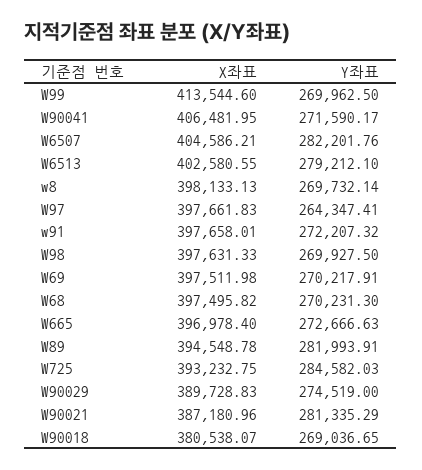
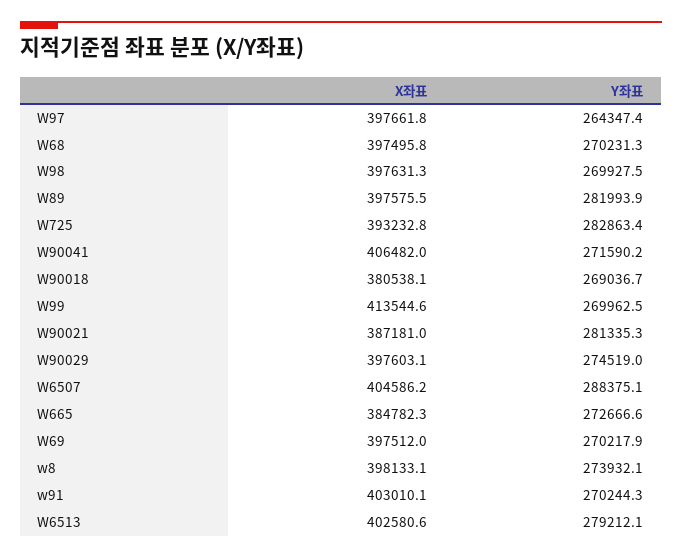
  {
    "X좌표": {
      "W99": 413544.6,
      "W90041": 406481.95,
      "W6507": 404586.21,
      "W6513": 402580.55,
      "w8": 398133.13,
      "W97": 397661.83,
-     "w91": 397658.01,
+     "w91": 403010.1,
      "W98": 397631.33,
      "W69": 397511.98,
      "W68": 397495.82,
-     "W665": 396978.4,
+     "W665": 384782.3,
-     "W89": 394548.78,
+     "W89": 397575.5,
      "W725": 393232.75,
-     "W90029": 389728.83,
+     "W90029": 397603.1,
      "W90021": 387180.96,
      "W90018": 380538.07
    },
    "Y좌표": {
      "W99": 269962.5,
      "W90041": 271590.17,
-     "W6507": 282201.76,
+     "W6507": 288375.1,
      "W6513": 279212.1,
-     "w8": 269732.14,
+     "w8": 273932.1,
      "W97": 264347.41,
-     "w91": 272207.32,
+     "w91": 270244.3,
      "W98": 269927.5,
      "W69": 270217.91,
      "W68": 270231.3,
      "W665": 272666.63,
      "W89": 281993.91,
-     "W725": 284582.03,
+     "W725": 282863.4,
      "W90029": 274519,
      "W90021": 281335.29,
      "W90018": 269036.65
    }
  }

